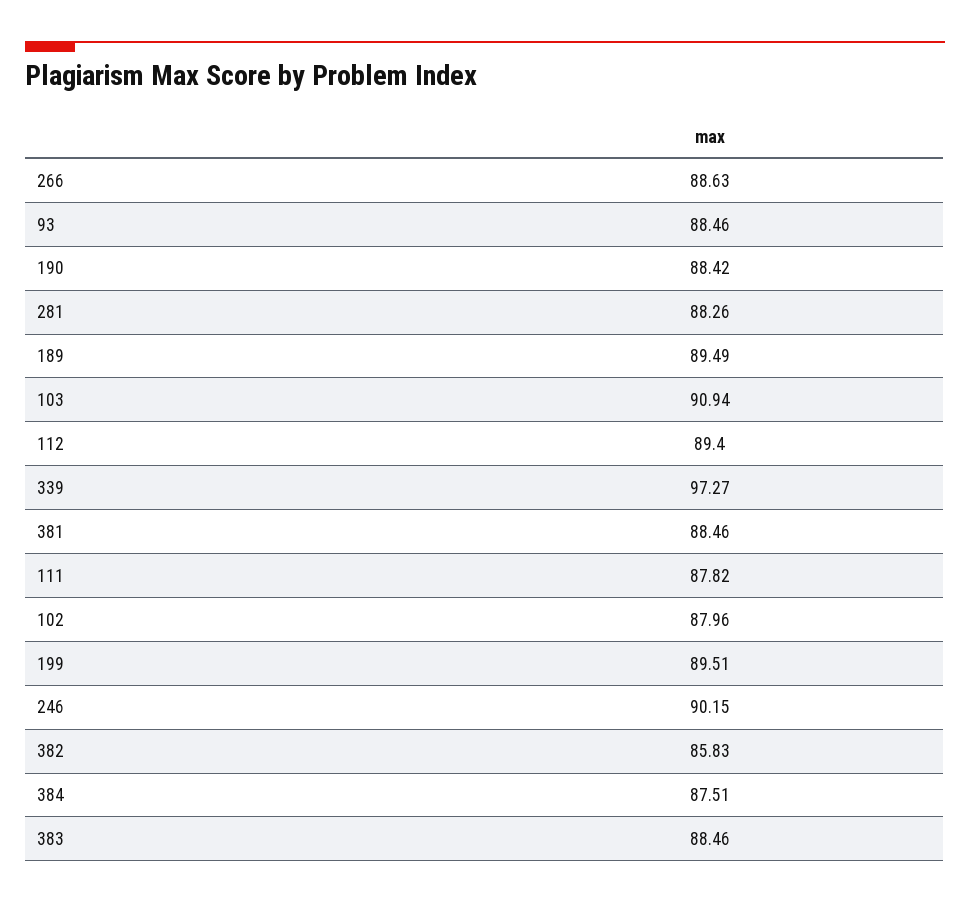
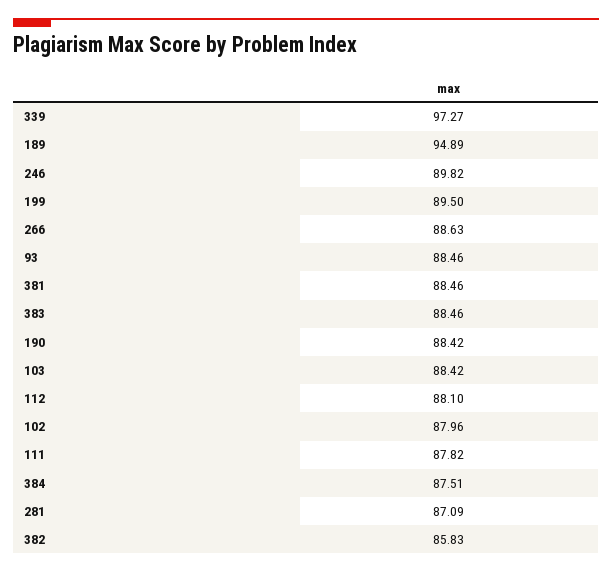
  {
    "266": 88.63,
    "93": 88.46,
    "190": 88.42,
-   "281": 88.26,
+   "281": 87.09,
-   "189": 89.49,
+   "189": 94.89,
-   "103": 90.94,
+   "103": 88.42,
-   "112": 89.4,
+   "112": 88.1,
    "339": 97.27,
    "381": 88.46,
    "111": 87.82,
    "102": 87.96,
-   "199": 89.51,
+   "199": 89.5,
-   "246": 90.15,
+   "246": 89.82,
    "382": 85.83,
    "384": 87.51,
    "383": 88.46
  }

